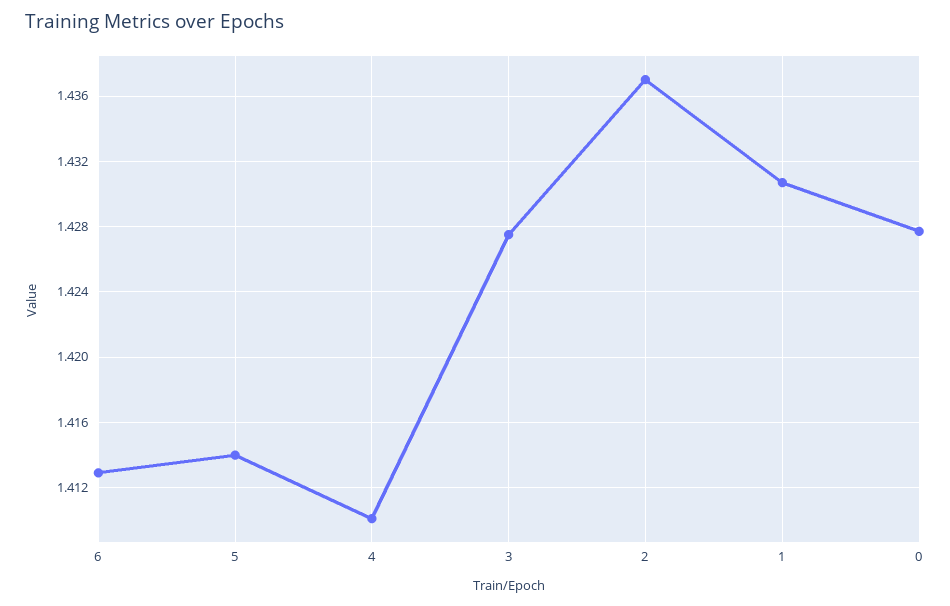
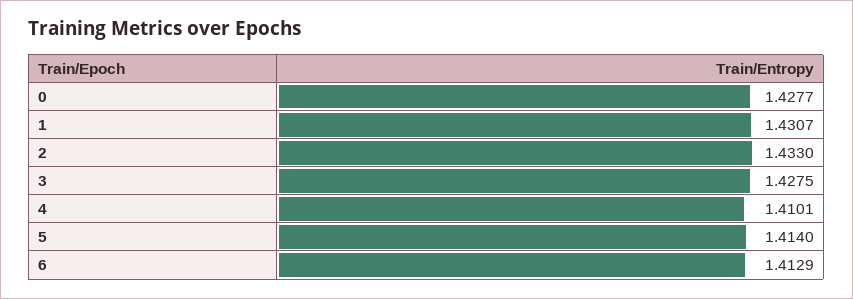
  {
    "6": 1.4129,
    "5": 1.414,
    "4": 1.4101,
    "3": 1.4275,
-   "2": 1.437,
+   "2": 1.433,
    "1": 1.4307,
    "0": 1.4277
  }

